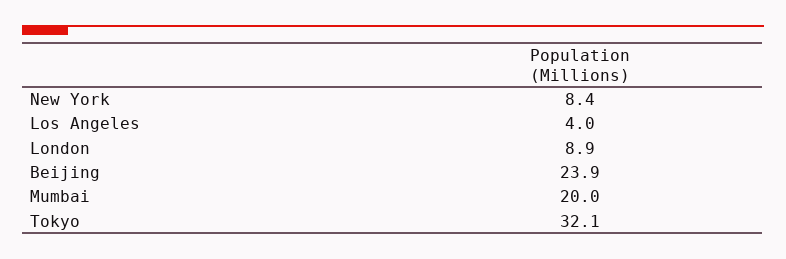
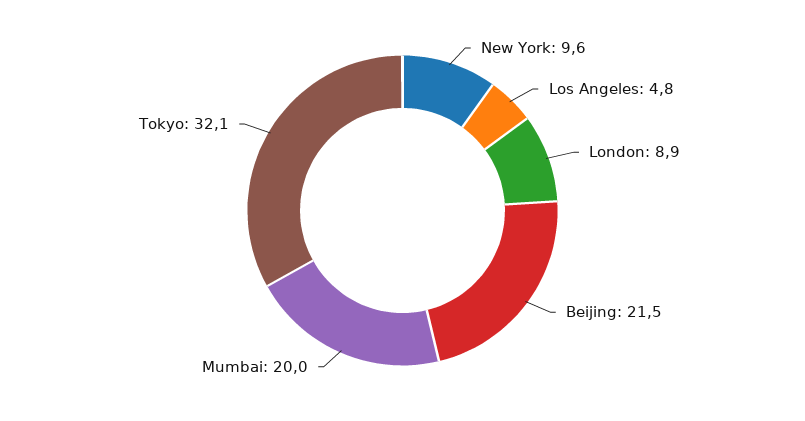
  {
-   "New York": 8.4,
+   "New York": 9.6,
-   "Los Angeles": 4,
+   "Los Angeles": 4.8,
    "London": 8.9,
-   "Beijing": 23.9,
+   "Beijing": 21.5,
    "Mumbai": 20,
    "Tokyo": 32.1
  }

